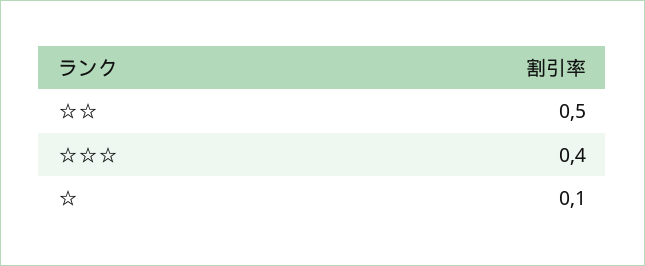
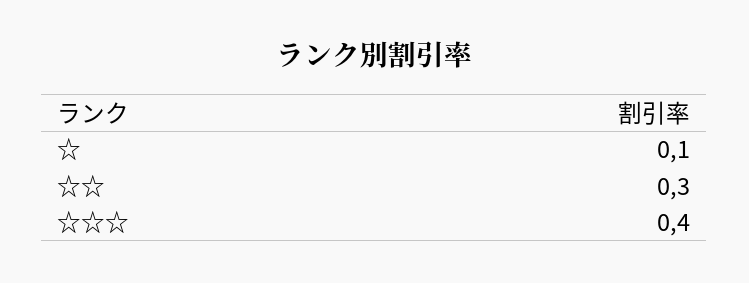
  {
-   "☆☆": 0.5,
+   "☆☆": 0.3,
    "☆☆☆": 0.4,
    "☆": 0.1
  }

